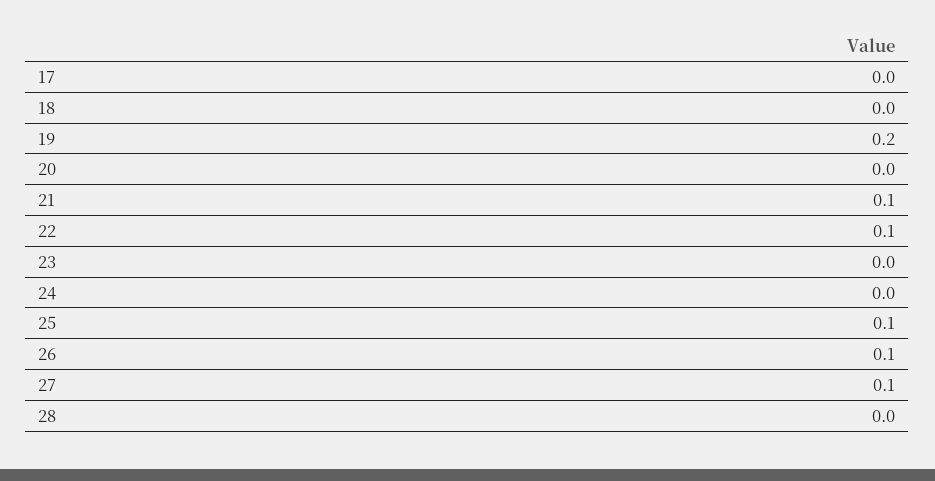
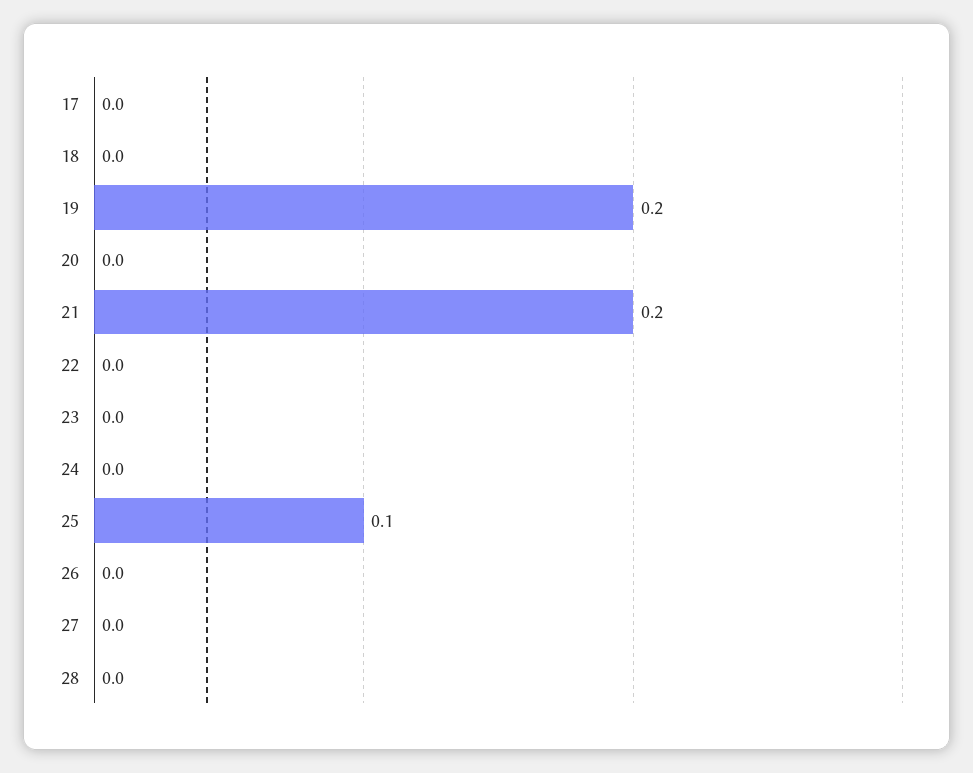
  {
    "17": 0,
    "18": 0,
    "19": 0.2,
    "20": 0,
-   "21": 0.1,
+   "21": 0.2,
-   "22": 0.1,
+   "22": 0,
    "23": 0,
    "24": 0,
    "25": 0.1,
-   "26": 0.1,
+   "26": 0,
-   "27": 0.1,
+   "27": 0,
    "28": 0
  }

